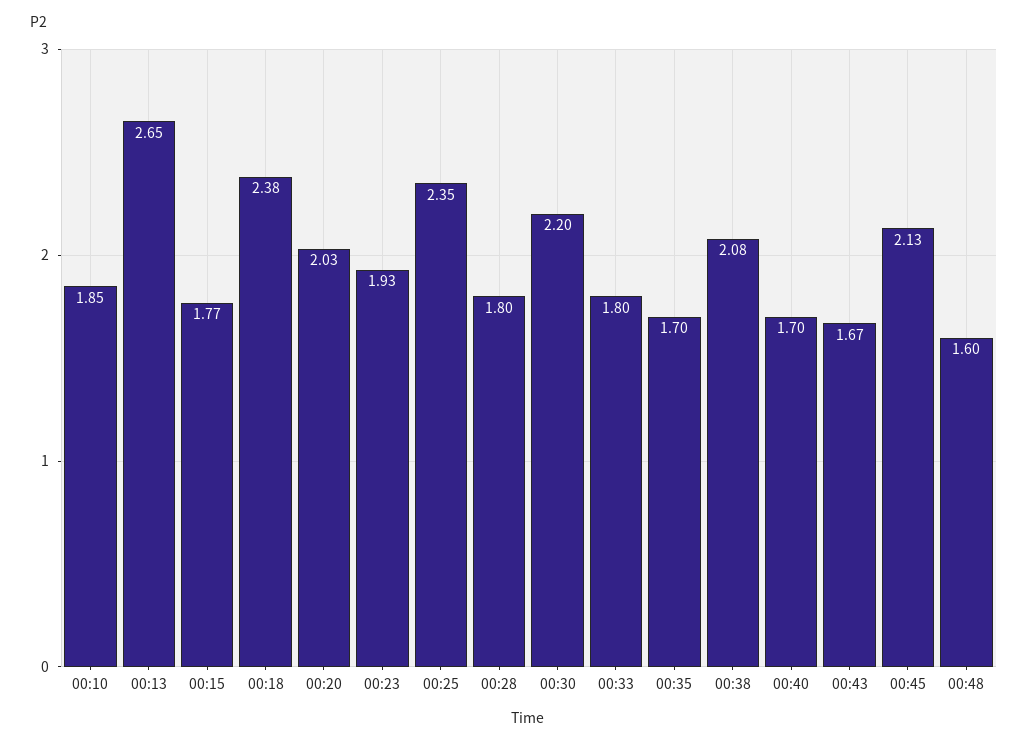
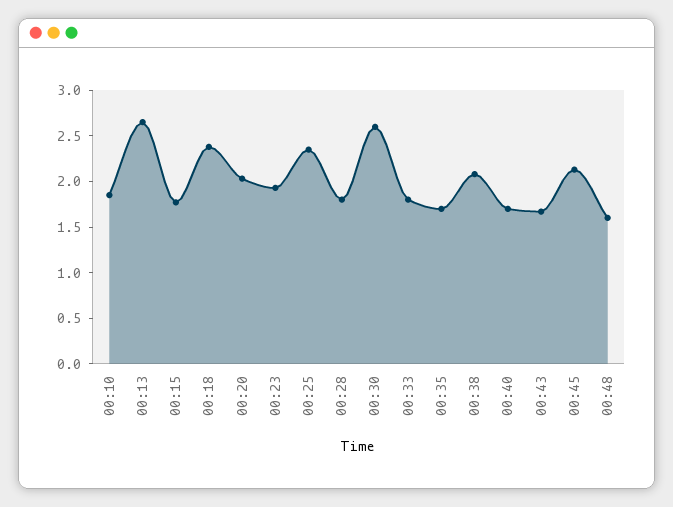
  {
    "00:10": 1.85,
    "00:13": 2.65,
    "00:15": 1.77,
    "00:18": 2.38,
    "00:20": 2.03,
    "00:23": 1.93,
    "00:25": 2.35,
    "00:28": 1.8,
-   "00:30": 2.2,
+   "00:30": 2.6,
    "00:33": 1.8,
    "00:35": 1.7,
    "00:38": 2.08,
    "00:40": 1.7,
    "00:43": 1.67,
    "00:45": 2.13,
    "00:48": 1.6
  }

